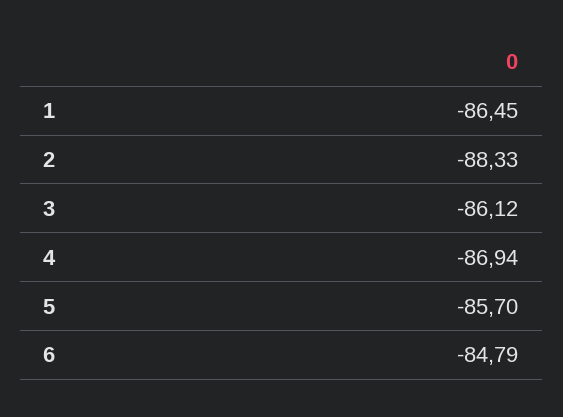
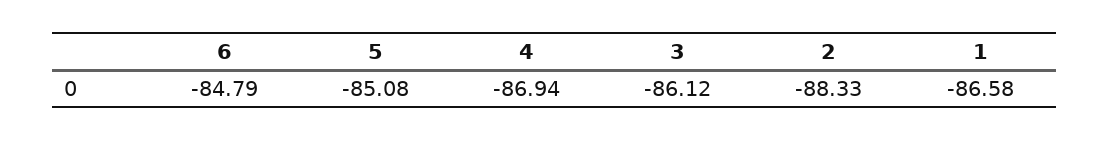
  {
-   "1": -86.45,
+   "1": -86.58,
    "2": -88.33,
    "3": -86.12,
    "4": -86.94,
-   "5": -85.7,
+   "5": -85.08,
    "6": -84.79
  }

